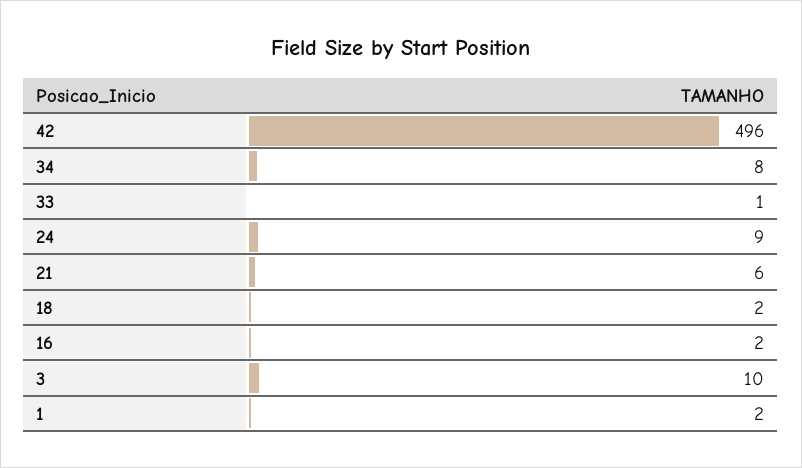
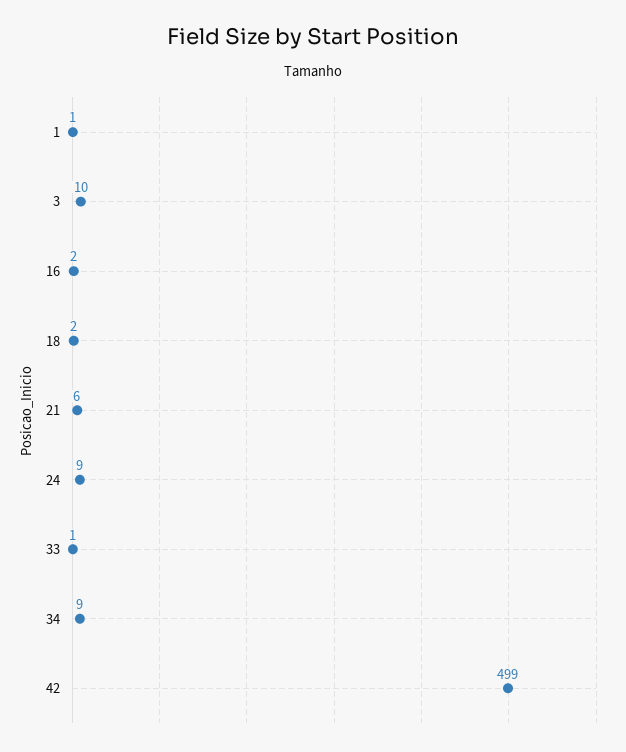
  {
-   "42": 496,
+   "42": 499,
-   "34": 8,
+   "34": 9,
    "33": 1,
    "24": 9,
    "21": 6,
    "18": 2,
    "16": 2,
    "3": 10,
-   "1": 2
+   "1": 1
  }

